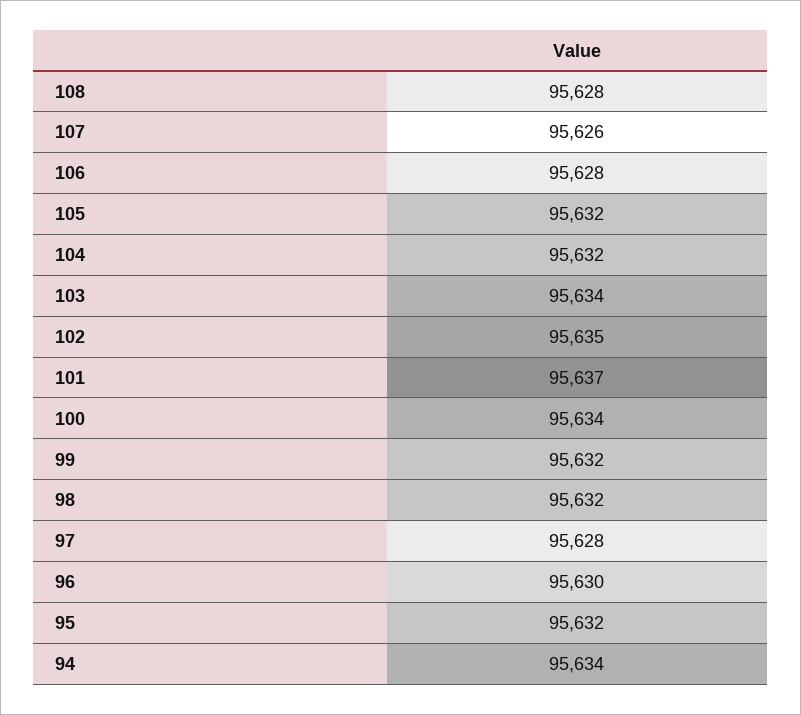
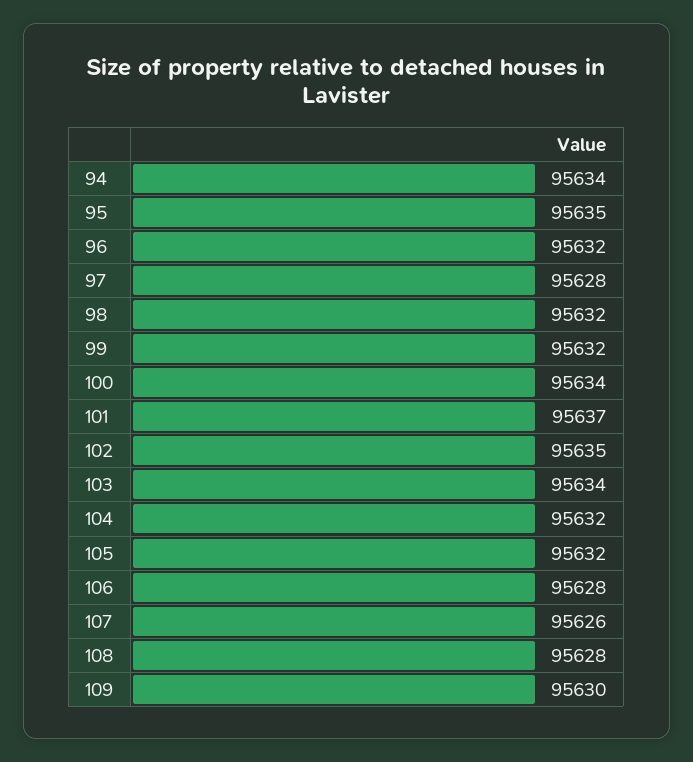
  {
    "108": 95628,
    "107": 95626,
    "106": 95628,
    "105": 95632,
    "104": 95632,
    "103": 95634,
    "102": 95635,
    "101": 95637,
    "100": 95634,
    "99": 95632,
    "98": 95632,
    "97": 95628,
-   "96": 95630,
+   "96": 95632,
-   "95": 95632,
+   "95": 95635,
-   "94": 95634
+   "94": 95634,
+   "109": 95630
  }

